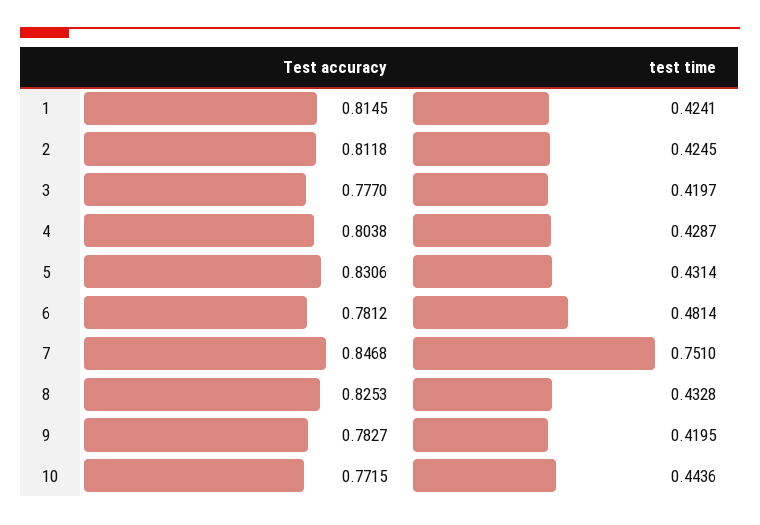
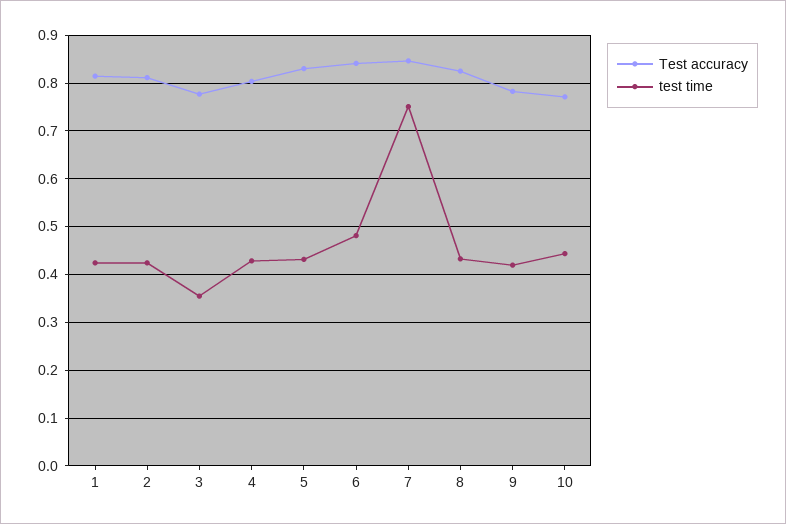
  {
    "Test accuracy": {
      "1": 0.8145,
      "2": 0.8118,
      "3": 0.777,
      "4": 0.8038,
      "5": 0.8306,
-     "6": 0.7812,
+     "6": 0.84,
      "7": 0.8468,
      "8": 0.8253,
      "9": 0.7827,
      "10": 0.7715
    },
    "test time": {
      "1": 0.4241,
      "2": 0.4245,
-     "3": 0.4197,
+     "3": 0.36,
      "4": 0.4287,
      "5": 0.4314,
      "6": 0.4814,
      "7": 0.751,
      "8": 0.4328,
      "9": 0.4195,
      "10": 0.4436
    }
  }

